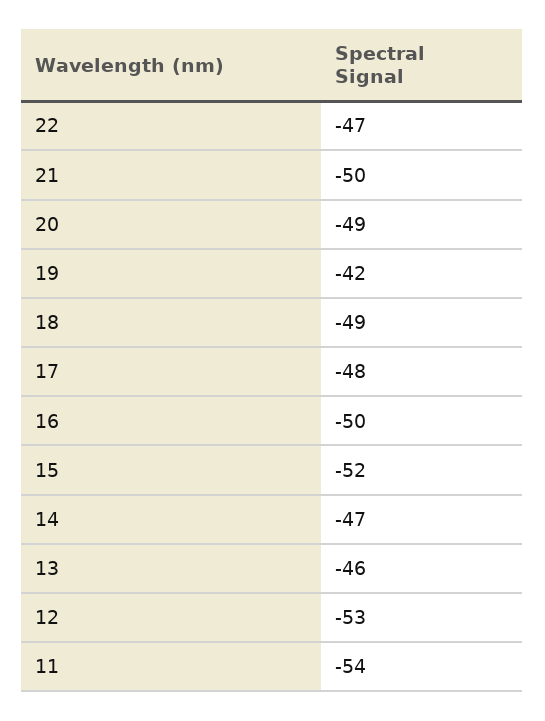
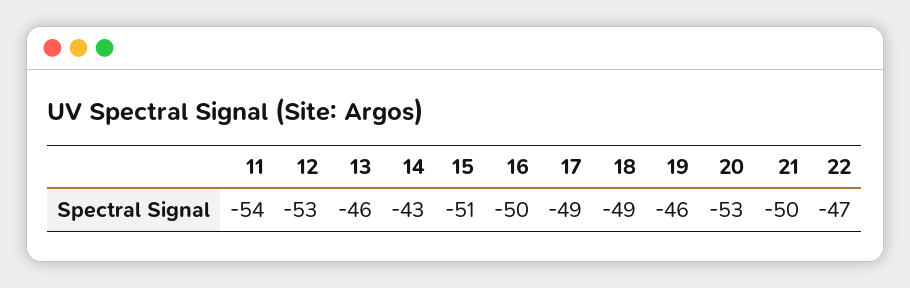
  {
    "22": -47,
    "21": -50,
-   "20": -49,
+   "20": -53,
-   "19": -42,
+   "19": -46,
    "18": -49,
-   "17": -48,
+   "17": -49,
    "16": -50,
-   "15": -52,
+   "15": -51,
-   "14": -47,
+   "14": -43,
    "13": -46,
    "12": -53,
    "11": -54
  }

